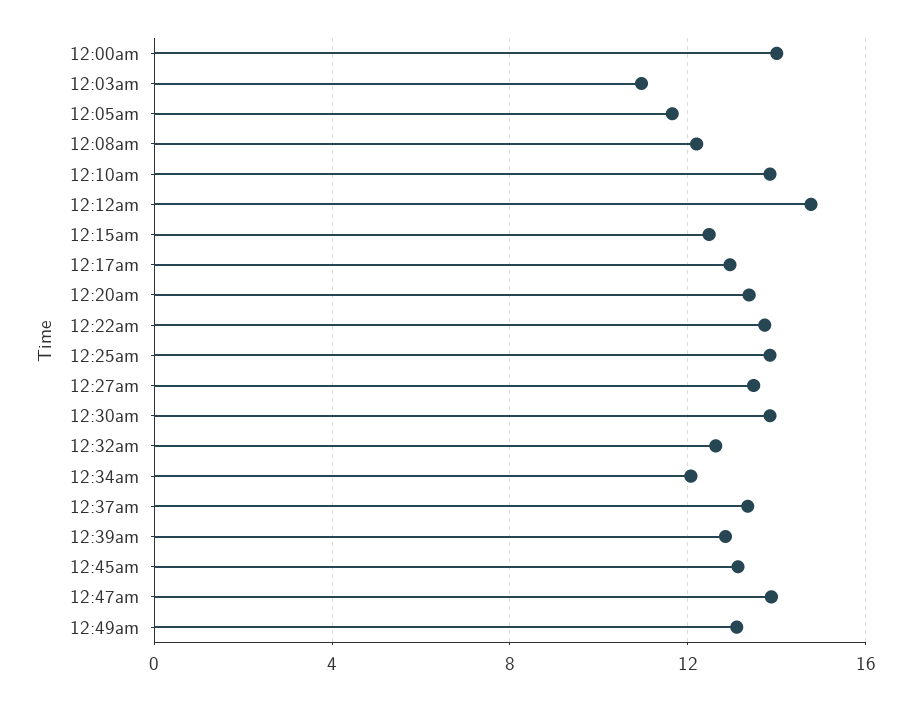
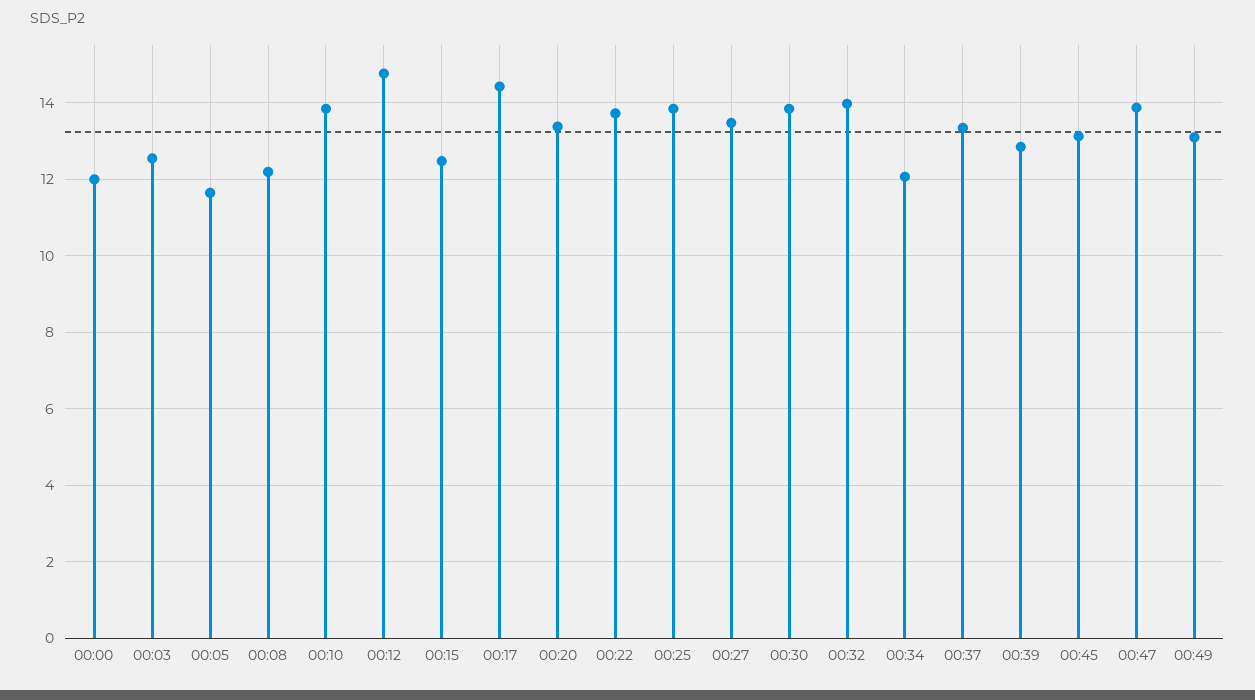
  {
-   "12:00am": 14,
+   "12:00am": 12,
-   "12:03am": 11,
+   "12:03am": 12.6,
    "12:05am": 11.6,
    "12:08am": 12.2,
    "12:10am": 13.8,
    "12:12am": 14.8,
    "12:15am": 12.4,
-   "12:17am": 13,
+   "12:17am": 14.4,
    "12:20am": 13.4,
    "12:22am": 13.8,
    "12:25am": 13.8,
    "12:27am": 13.4,
    "12:30am": 13.8,
-   "12:32am": 12.5,
+   "12:32am": 14,
    "12:34am": 12,
    "12:37am": 13.4,
    "12:39am": 12.8,
    "12:45am": 13.2,
    "12:47am": 13.8,
    "12:49am": 13.2
  }

